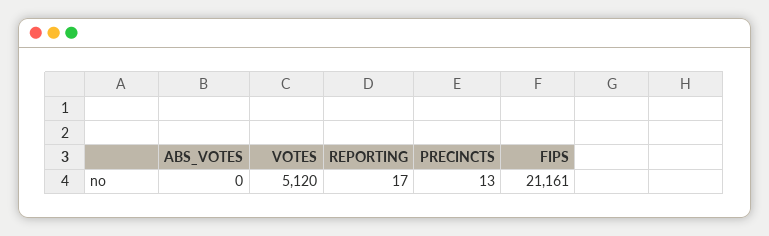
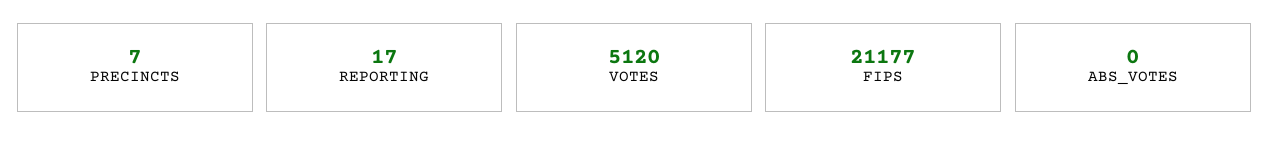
  {
    "ABS_VOTES": 0,
    "VOTES": 5120,
    "REPORTING": 17,
-   "PRECINCTS": 13,
+   "PRECINCTS": 7,
-   "FIPS": 21161
+   "FIPS": 21177
  }

